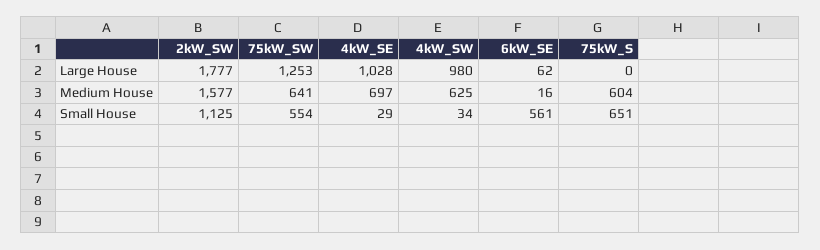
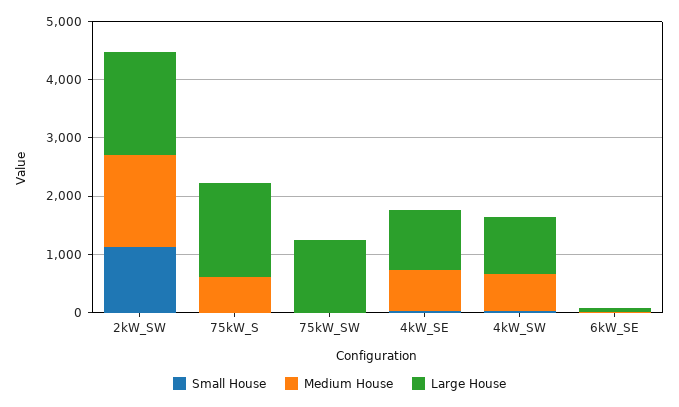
  {
    "Large House": {
      "2kW_SW": 1777,
      "75kW_SW": 1253,
      "4kW_SE": 1028,
      "4kW_SW": 980,
      "6kW_SE": 62,
-     "75kW_S": 0
+     "75kW_S": 1600
    },
    "Medium House": {
      "2kW_SW": 1577,
-     "75kW_SW": 641,
+     "75kW_SW": 0,
      "4kW_SE": 697,
      "4kW_SW": 625,
      "6kW_SE": 16,
      "75kW_S": 604
    },
    "Small House": {
      "2kW_SW": 1125,
-     "75kW_SW": 554,
+     "75kW_SW": 0,
      "4kW_SE": 29,
      "4kW_SW": 34,
-     "6kW_SE": 561,
+     "6kW_SE": 0,
-     "75kW_S": 651
+     "75kW_S": 0
    }
  }

